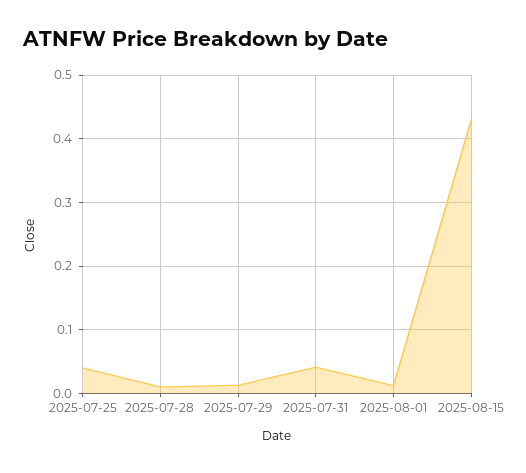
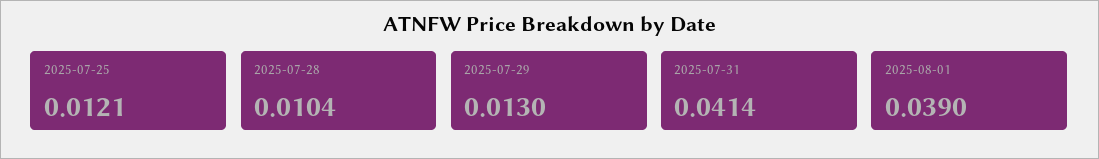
  {
-   "2025-07-25": 0.04,
+   "2025-07-25": 0.0121,
    "2025-07-28": 0.0104,
    "2025-07-29": 0.013,
    "2025-07-31": 0.0414,
-   "2025-08-01": 0.01,
+   "2025-08-01": 0.039
-   "2025-08-15": 0.43
  }

